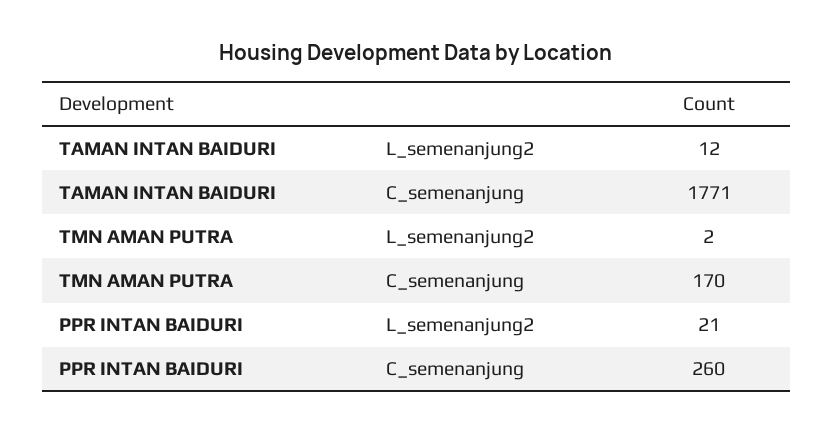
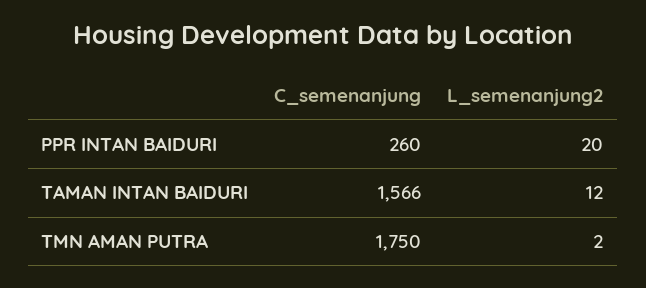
  {
    "TAMAN INTAN BAIDURI": {
      "L_semenanjung2": 12,
-     "C_semenanjung": 1771
+     "C_semenanjung": 1566
    },
    "TMN AMAN PUTRA": {
      "L_semenanjung2": 2,
-     "C_semenanjung": 170
+     "C_semenanjung": 1750
    },
    "PPR INTAN BAIDURI": {
-     "L_semenanjung2": 21,
+     "L_semenanjung2": 20,
      "C_semenanjung": 260
    }
  }

